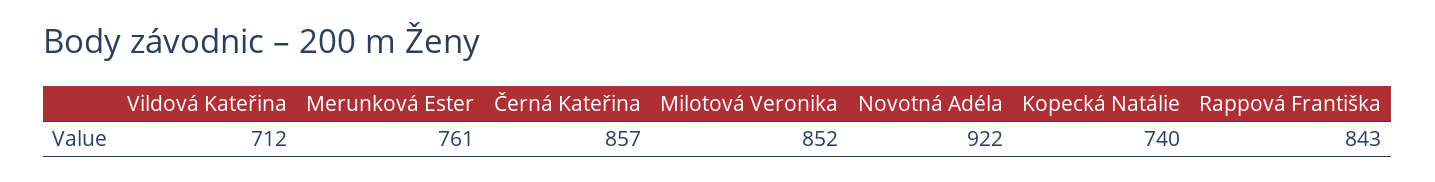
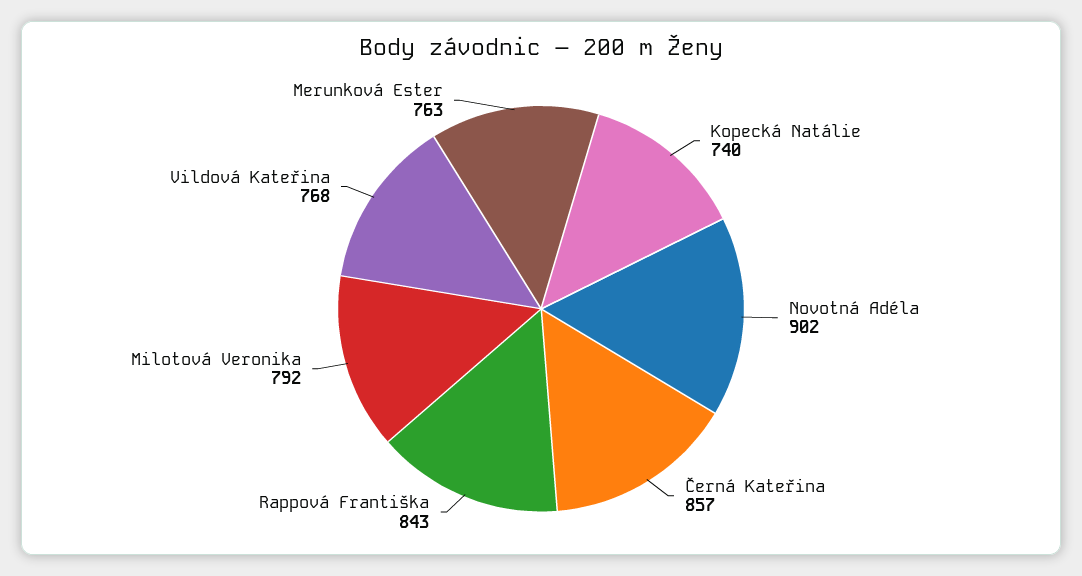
  {
-   "Vildová Kateřina": 712,
+   "Vildová Kateřina": 768,
-   "Merunková Ester": 761,
+   "Merunková Ester": 763,
    "Černá Kateřina": 857,
-   "Milotová Veronika": 852,
+   "Milotová Veronika": 792,
-   "Novotná Adéla": 922,
+   "Novotná Adéla": 902,
    "Kopecká Natálie": 740,
    "Rappová Františka": 843
  }

